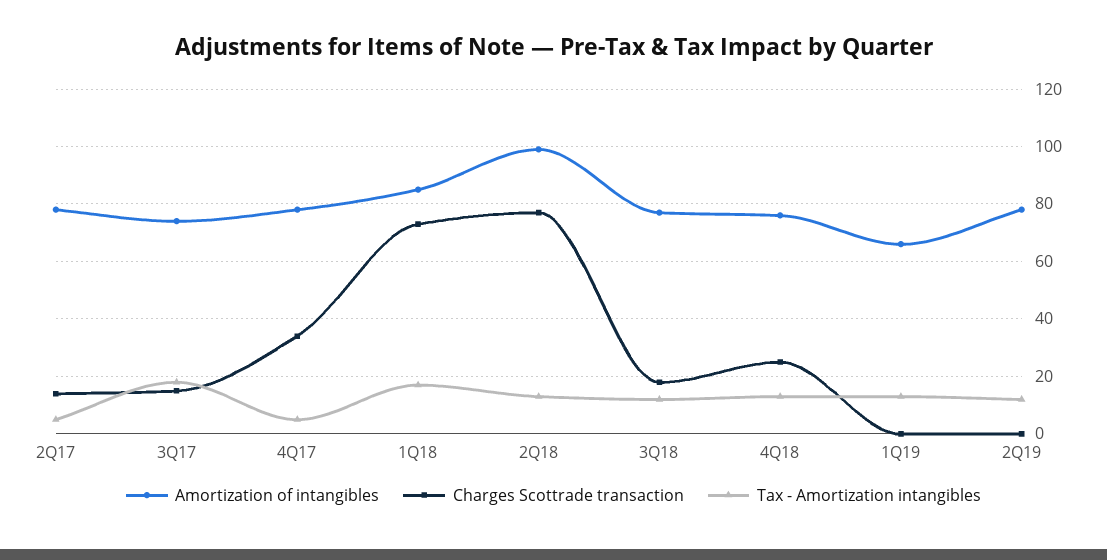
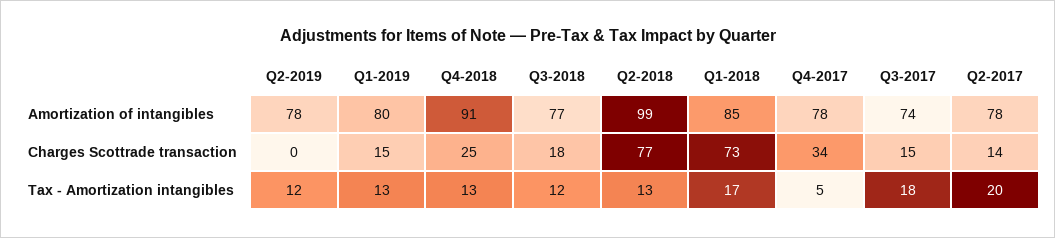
  {
    "Amortization of intangibles": {
      "2Q17": 78,
      "3Q17": 74,
      "4Q17": 78,
      "1Q18": 85,
      "2Q18": 99,
      "3Q18": 77,
-     "4Q18": 75,
+     "4Q18": 91,
-     "1Q19": 65,
+     "1Q19": 80,
      "2Q19": 78
    },
    "Charges Scottrade transaction": {
      "2Q17": 14,
      "3Q17": 15,
      "4Q17": 34,
      "1Q18": 73,
      "2Q18": 77,
      "3Q18": 18,
      "4Q18": 25,
-     "1Q19": 0,
+     "1Q19": 15,
      "2Q19": 0
    },
    "Tax - Amortization intangibles": {
-     "2Q17": 5,
+     "2Q17": 20,
      "3Q17": 18,
      "4Q17": 5,
      "1Q18": 17,
      "2Q18": 13,
      "3Q18": 12,
      "4Q18": 13,
      "1Q19": 13,
      "2Q19": 12
    }
  }

